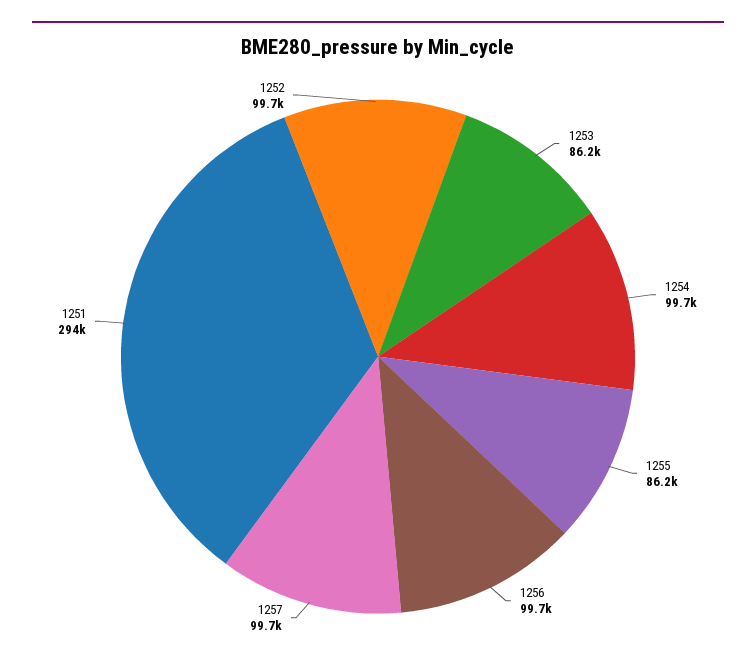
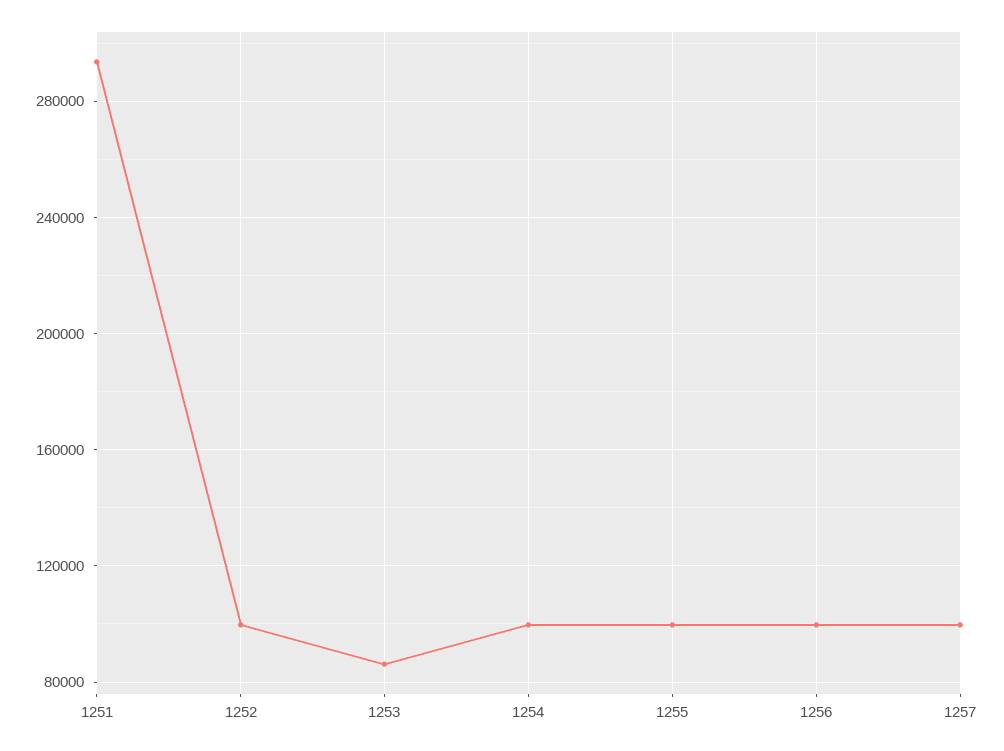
  {
    "1253": 86200,
    "1254": 99700,
-   "1255": 86200,
+   "1255": 100000,
    "1256": 99700,
    "1257": 99700,
    "1251": 294000,
    "1252": 99700
  }

